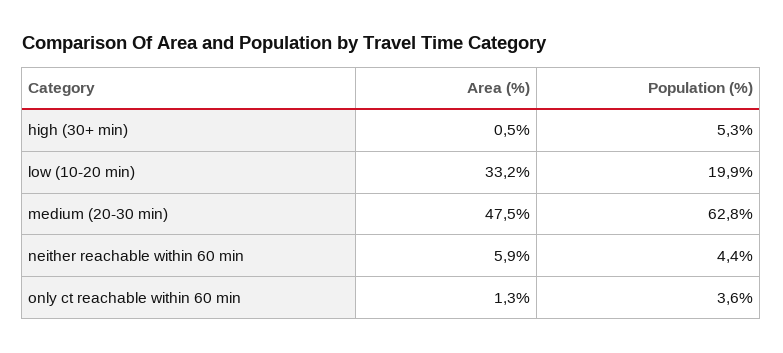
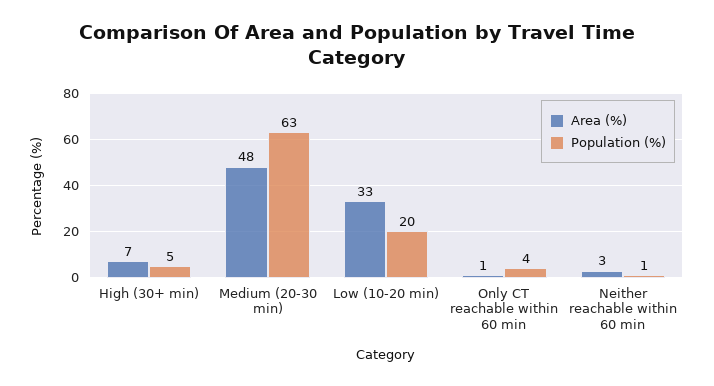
  {
    "Area (%)": {
-     "high (30+ min)": 0.5,
+     "high (30+ min)": 7,
      "low (10-20 min)": 33.2,
      "medium (20-30 min)": 47.5,
-     "neither reachable within 60 min": 5.9,
+     "neither reachable within 60 min": 3,
      "only ct reachable within 60 min": 1.3
    },
    "Population (%)": {
      "high (30+ min)": 5.3,
      "low (10-20 min)": 19.9,
      "medium (20-30 min)": 62.8,
-     "neither reachable within 60 min": 4.4,
+     "neither reachable within 60 min": 1,
      "only ct reachable within 60 min": 3.6
    }
  }

